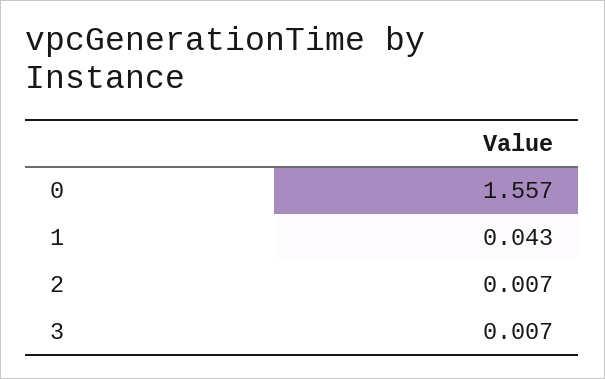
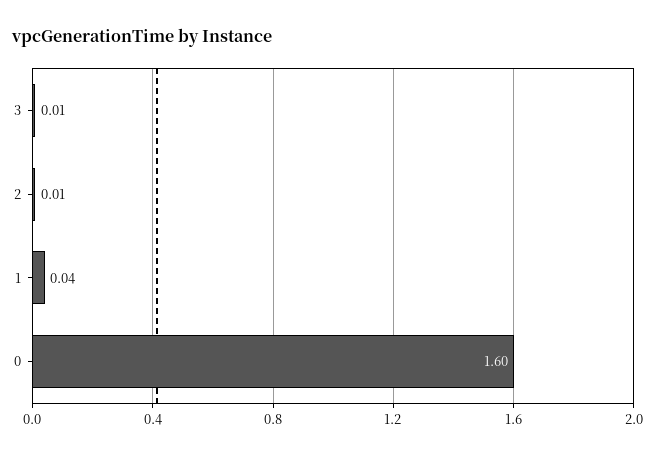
  {
-   "0": 1.557,
+   "0": 1.6,
    "1": 0.043,
    "2": 0.007,
    "3": 0.007
  }

